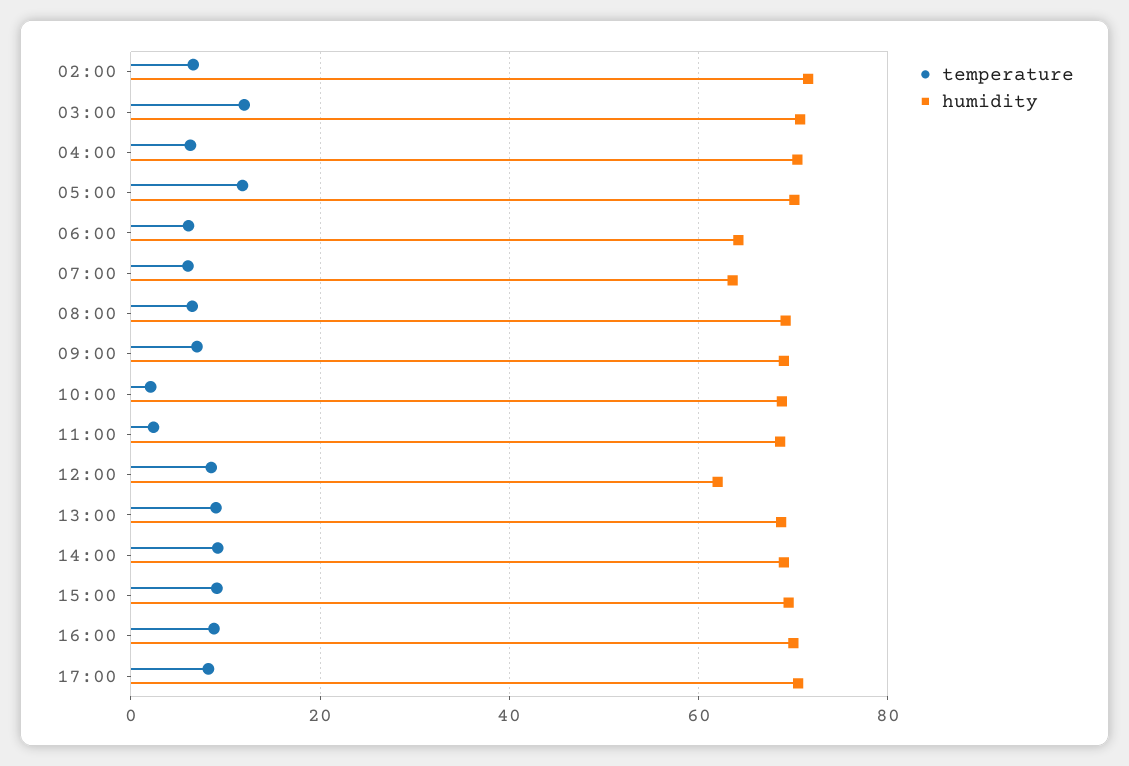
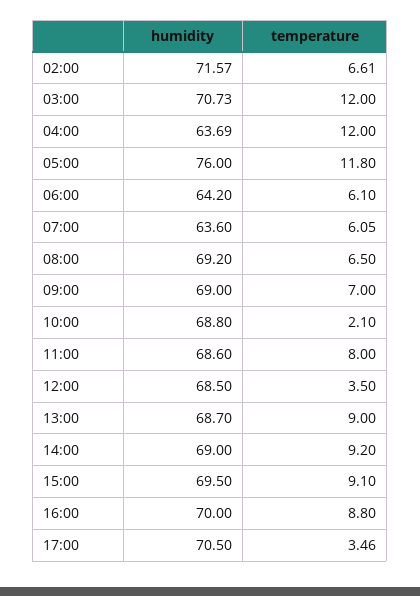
  {
    "temperature": {
      "02:00": 6.61,
      "03:00": 12,
-     "04:00": 6,
+     "04:00": 12,
      "05:00": 11.8,
      "06:00": 6.1,
      "07:00": 6.05,
      "08:00": 6.5,
      "09:00": 7,
      "10:00": 2.1,
-     "11:00": 2,
+     "11:00": 8,
-     "12:00": 8,
+     "12:00": 3.5,
      "13:00": 9,
      "14:00": 9.2,
      "15:00": 9.1,
      "16:00": 8.8,
-     "17:00": 8
+     "17:00": 3.46
    },
    "humidity": {
      "02:00": 71.57,
      "03:00": 70.73,
-     "04:00": 70,
+     "04:00": 63.69,
-     "05:00": 70,
+     "05:00": 76,
      "06:00": 64.2,
      "07:00": 63.6,
      "08:00": 69.2,
      "09:00": 69,
      "10:00": 68.8,
      "11:00": 68.6,
-     "12:00": 62,
+     "12:00": 68.5,
      "13:00": 68.7,
      "14:00": 69,
      "15:00": 69.5,
      "16:00": 70,
      "17:00": 70.5
    }
  }

